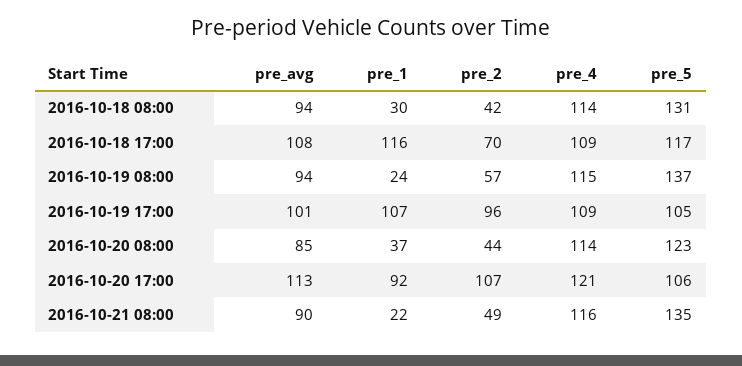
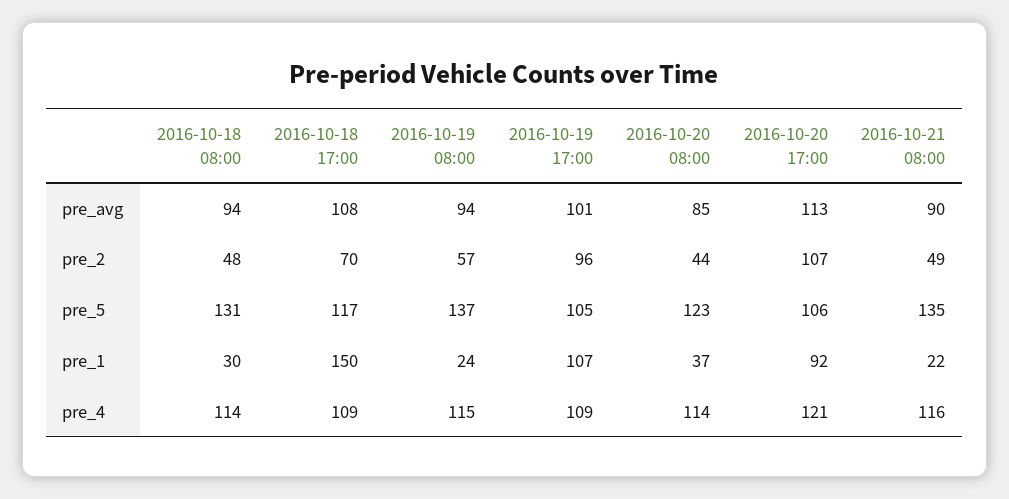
  {
    "pre_avg": {
      "2016-10-18 08:00": 94,
      "2016-10-18 17:00": 108,
      "2016-10-19 08:00": 94,
      "2016-10-19 17:00": 101,
      "2016-10-20 08:00": 85,
      "2016-10-20 17:00": 113,
      "2016-10-21 08:00": 90
    },
    "pre_1": {
      "2016-10-18 08:00": 30,
-     "2016-10-18 17:00": 116,
+     "2016-10-18 17:00": 150,
      "2016-10-19 08:00": 24,
      "2016-10-19 17:00": 107,
      "2016-10-20 08:00": 37,
      "2016-10-20 17:00": 92,
      "2016-10-21 08:00": 22
    },
    "pre_2": {
-     "2016-10-18 08:00": 42,
+     "2016-10-18 08:00": 48,
      "2016-10-18 17:00": 70,
      "2016-10-19 08:00": 57,
      "2016-10-19 17:00": 96,
      "2016-10-20 08:00": 44,
      "2016-10-20 17:00": 107,
      "2016-10-21 08:00": 49
    },
    "pre_4": {
      "2016-10-18 08:00": 114,
      "2016-10-18 17:00": 109,
      "2016-10-19 08:00": 115,
      "2016-10-19 17:00": 109,
      "2016-10-20 08:00": 114,
      "2016-10-20 17:00": 121,
      "2016-10-21 08:00": 116
    },
    "pre_5": {
      "2016-10-18 08:00": 131,
      "2016-10-18 17:00": 117,
      "2016-10-19 08:00": 137,
      "2016-10-19 17:00": 105,
      "2016-10-20 08:00": 123,
      "2016-10-20 17:00": 106,
      "2016-10-21 08:00": 135
    }
  }

